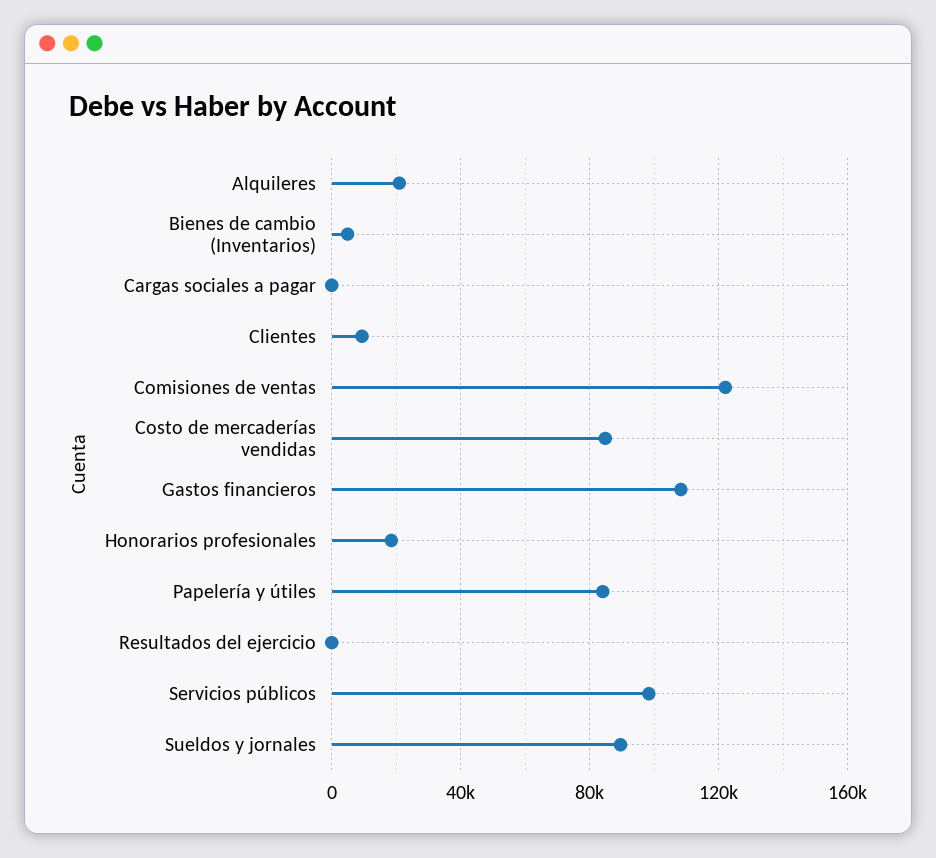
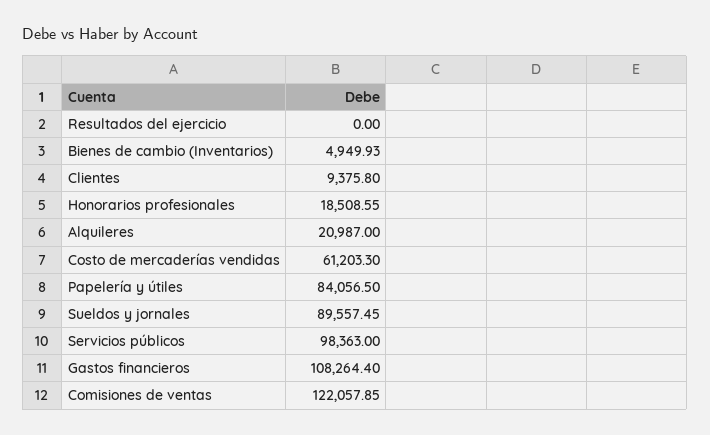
  {
    "Alquileres": 20987,
    "Bienes de cambio (Inventarios)": 4949.93,
-   "Cargas sociales a pagar": 0,
    "Clientes": 9375.8,
    "Comisiones de ventas": 122057.85,
-   "Costo de mercaderías vendidas": 85000,
+   "Costo de mercaderías vendidas": 61203.3,
    "Gastos financieros": 108264.4,
    "Honorarios profesionales": 18508.55,
    "Papelería y útiles": 84056.5,
    "Resultados del ejercicio": 0,
    "Servicios públicos": 98363,
    "Sueldos y jornales": 89557.45
  }

